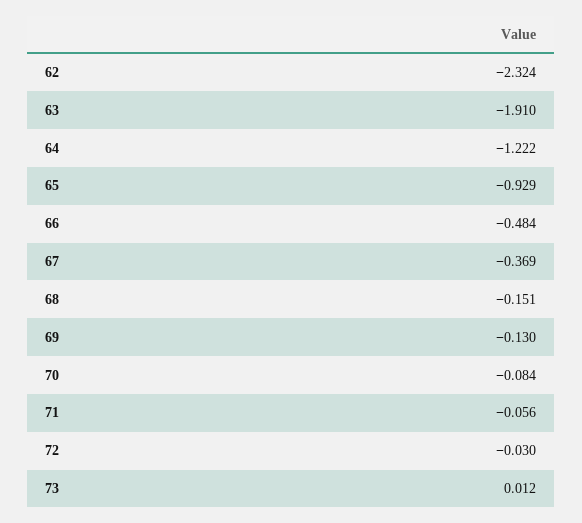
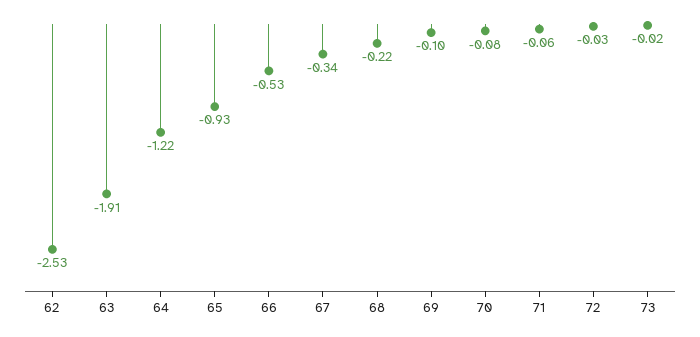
  {
-   "62": -2.324,
+   "62": -2.53,
    "63": -1.91,
    "64": -1.222,
    "65": -0.929,
-   "66": -0.484,
+   "66": -0.53,
-   "67": -0.369,
+   "67": -0.34,
-   "68": -0.151,
+   "68": -0.22,
-   "69": -0.13,
+   "69": -0.1,
    "70": -0.084,
    "71": -0.056,
    "72": -0.03,
-   "73": 0.012
+   "73": -0.02
  }

